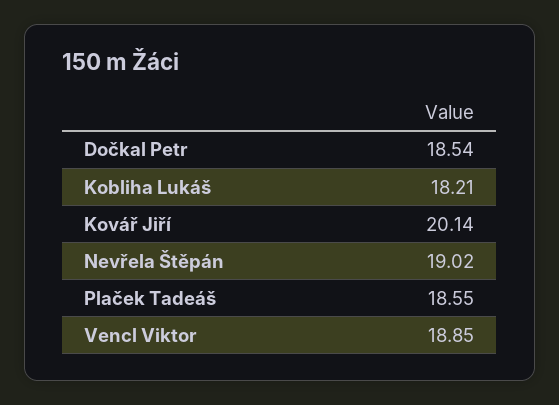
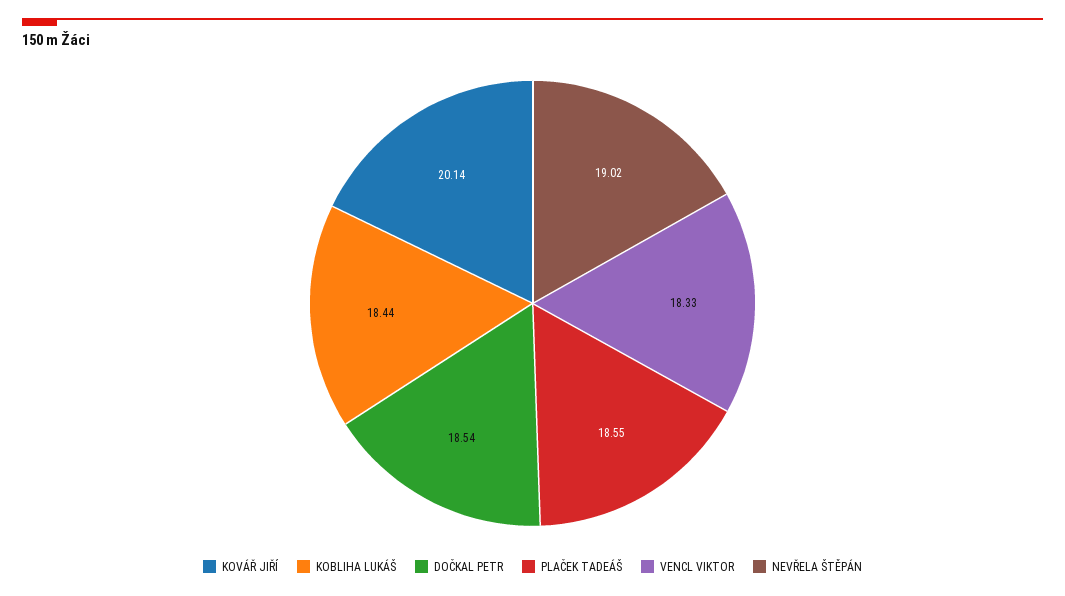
  {
    "Dočkal Petr": 18.54,
-   "Kobliha Lukáš": 18.21,
+   "Kobliha Lukáš": 18.44,
    "Kovář Jiří": 20.14,
    "Nevřela Štěpán": 19.02,
    "Plaček Tadeáš": 18.55,
-   "Vencl Viktor": 18.85
+   "Vencl Viktor": 18.33
  }

